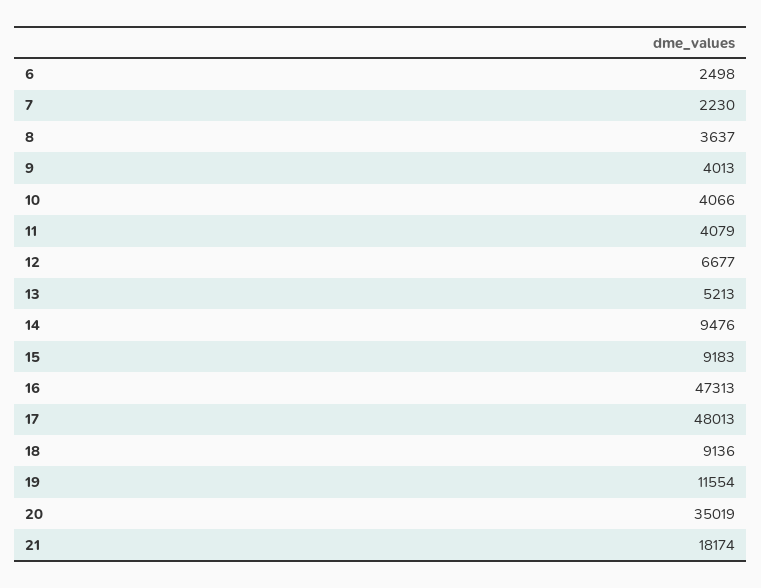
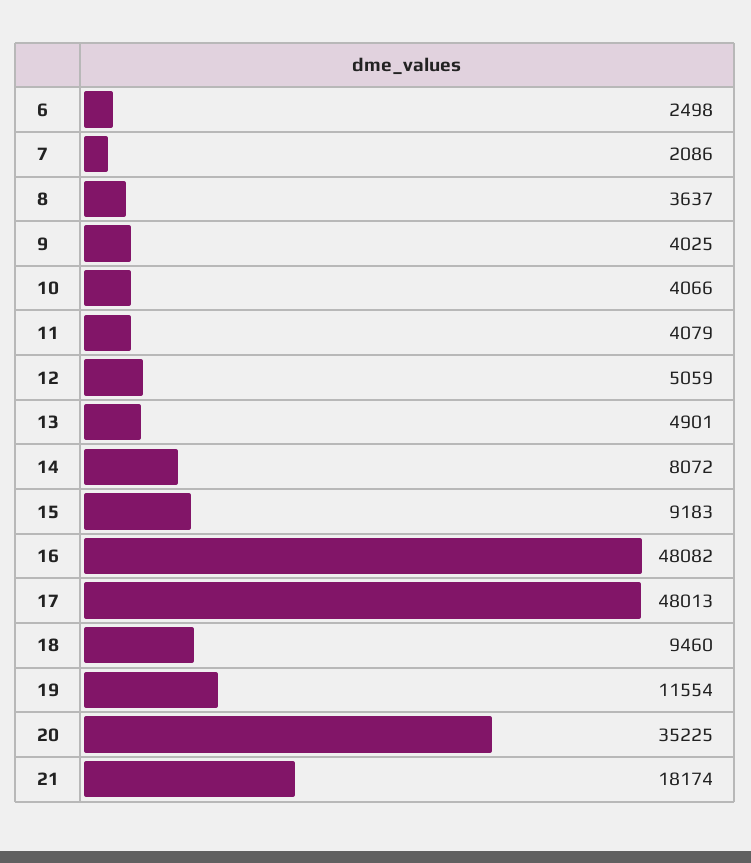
  {
    "6": 2498,
-   "7": 2230,
+   "7": 2086,
    "8": 3637,
-   "9": 4013,
+   "9": 4025,
    "10": 4066,
    "11": 4079,
-   "12": 6677,
+   "12": 5059,
-   "13": 5213,
+   "13": 4901,
-   "14": 9476,
+   "14": 8072,
    "15": 9183,
-   "16": 47313,
+   "16": 48082,
    "17": 48013,
-   "18": 9136,
+   "18": 9460,
    "19": 11554,
-   "20": 35019,
+   "20": 35225,
    "21": 18174
  }

